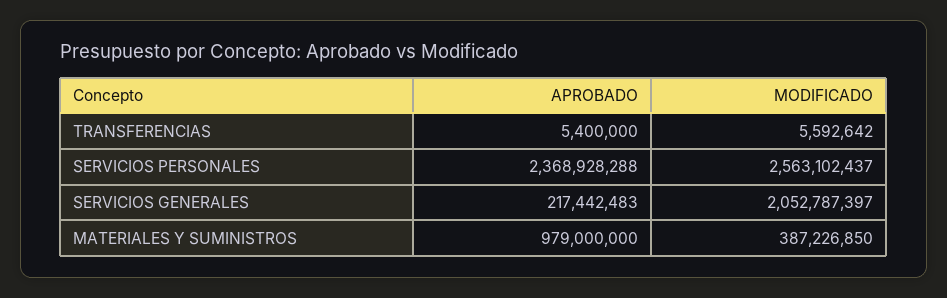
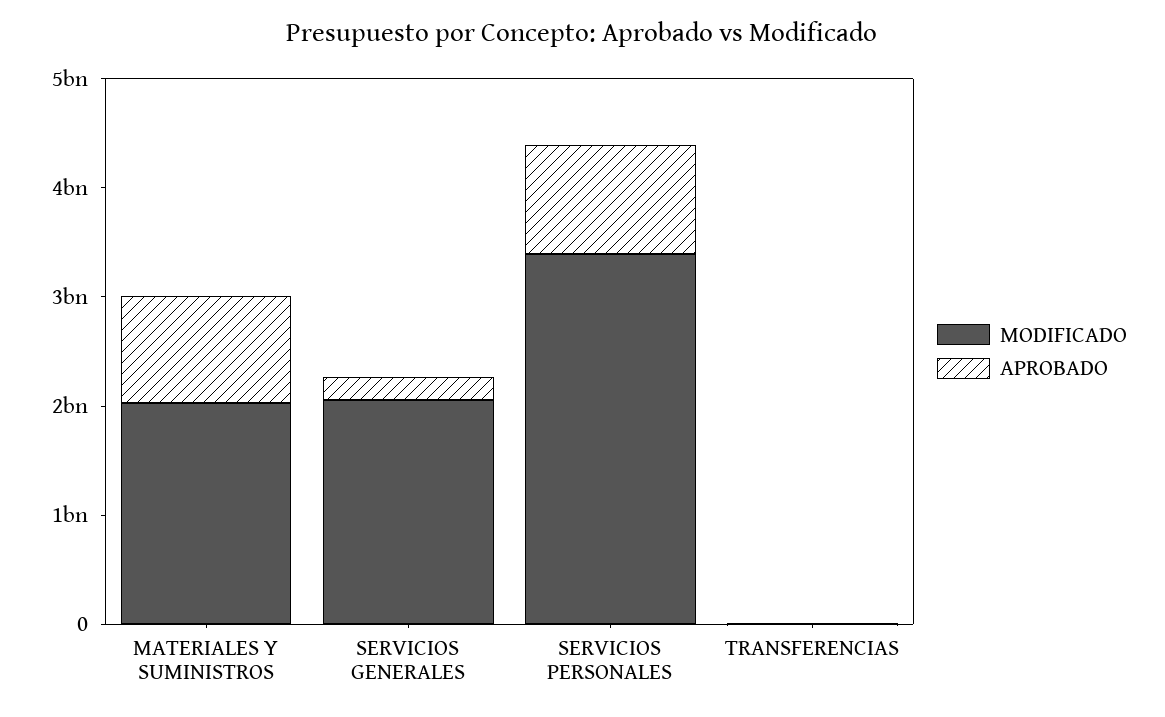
  {
    "APROBADO": {
      "TRANSFERENCIAS": 5400000,
-     "SERVICIOS PERSONALES": 2368928288,
+     "SERVICIOS PERSONALES": 1000000000,
      "SERVICIOS GENERALES": 217442483,
      "MATERIALES Y SUMINISTROS": 979000000
    },
    "MODIFICADO": {
      "TRANSFERENCIAS": 5592642,
-     "SERVICIOS PERSONALES": 2563102437,
+     "SERVICIOS PERSONALES": 3400000000,
      "SERVICIOS GENERALES": 2052787397,
-     "MATERIALES Y SUMINISTROS": 387226850
+     "MATERIALES Y SUMINISTROS": 2000000000
    }
  }

